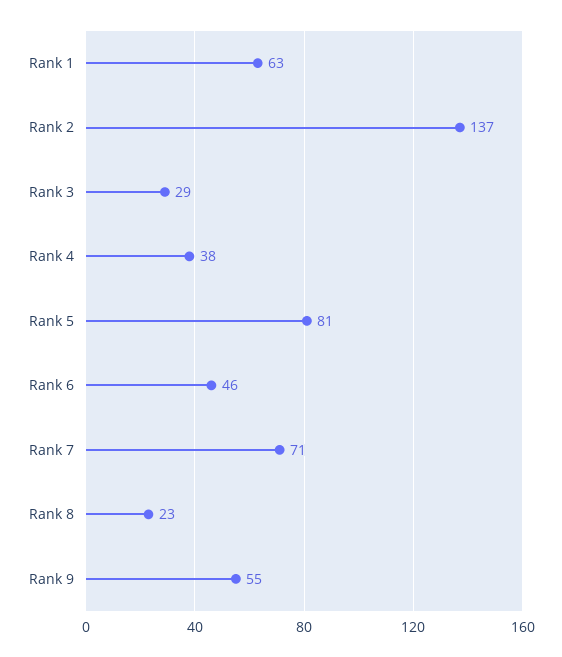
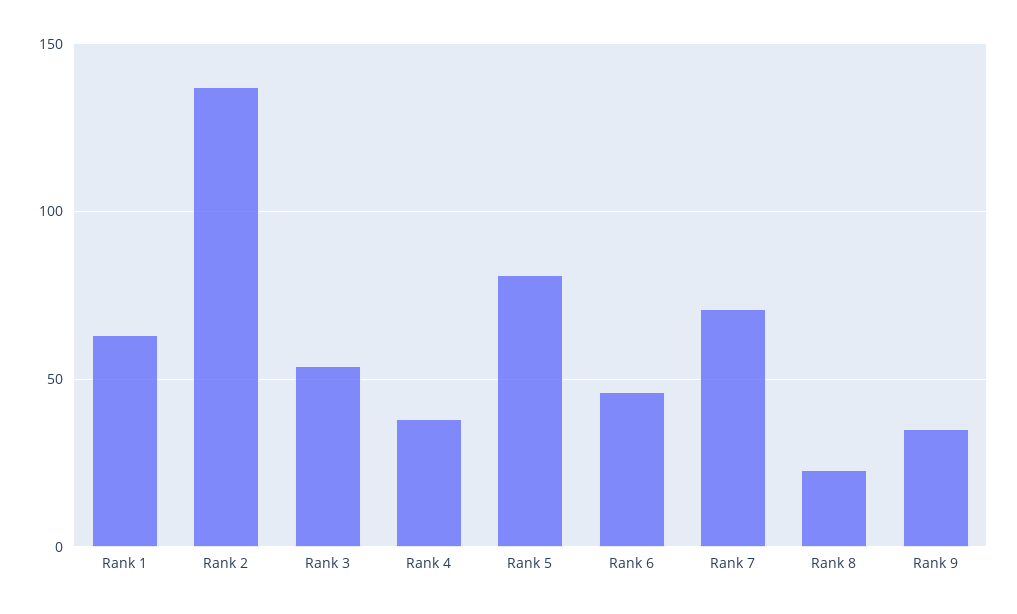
  {
    "Rank 1": 63,
    "Rank 2": 137,
-   "Rank 3": 29,
+   "Rank 3": 55,
    "Rank 4": 38,
    "Rank 5": 81,
    "Rank 6": 46,
    "Rank 7": 71,
    "Rank 8": 23,
-   "Rank 9": 55
+   "Rank 9": 35
  }

